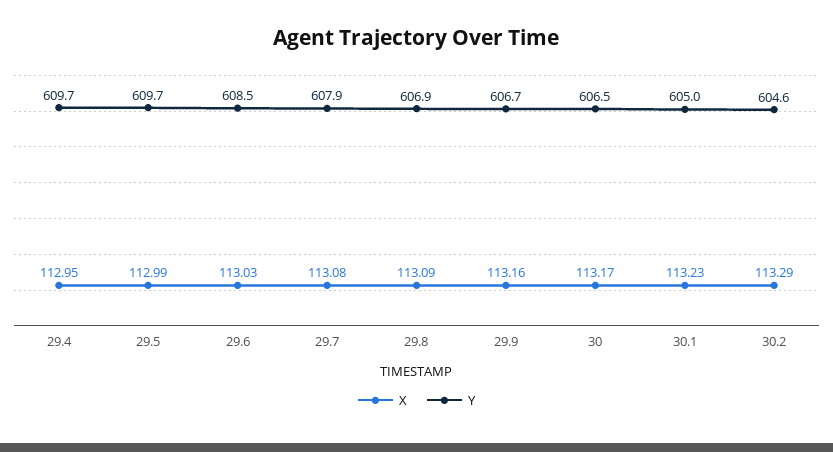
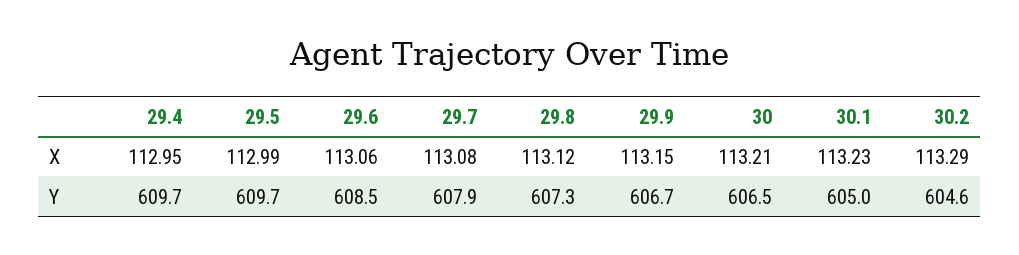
  {
    "X": {
      "29.4": 112.95,
      "29.5": 112.99,
-     "29.6": 113.03,
+     "29.6": 113.06,
      "29.7": 113.08,
-     "29.8": 113.09,
+     "29.8": 113.12,
-     "29.9": 113.16,
+     "29.9": 113.15,
-     "30": 113.17,
+     "30": 113.21,
      "30.1": 113.23,
      "30.2": 113.29
    },
    "Y": {
      "29.4": 609.7,
      "29.5": 609.7,
      "29.6": 608.5,
      "29.7": 607.9,
-     "29.8": 606.9,
+     "29.8": 607.3,
      "29.9": 606.7,
      "30": 606.5,
      "30.1": 605,
      "30.2": 604.6
    }
  }

